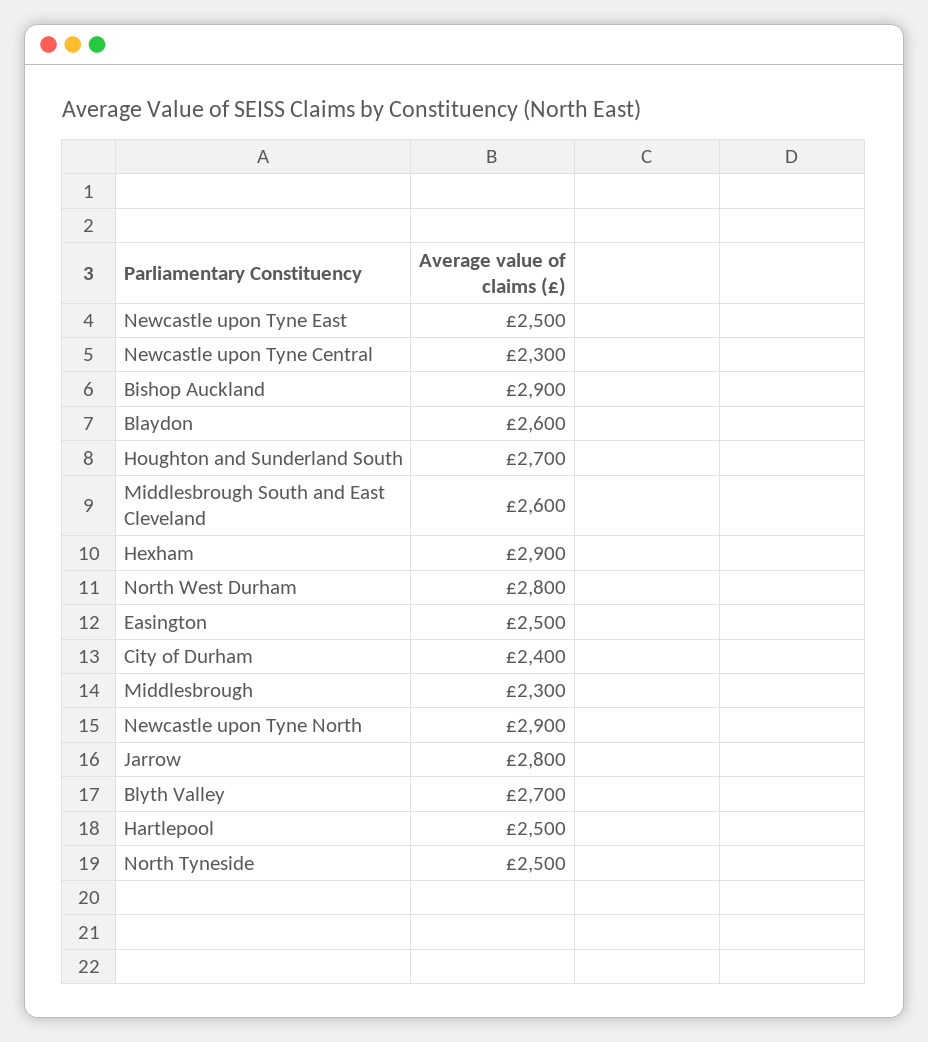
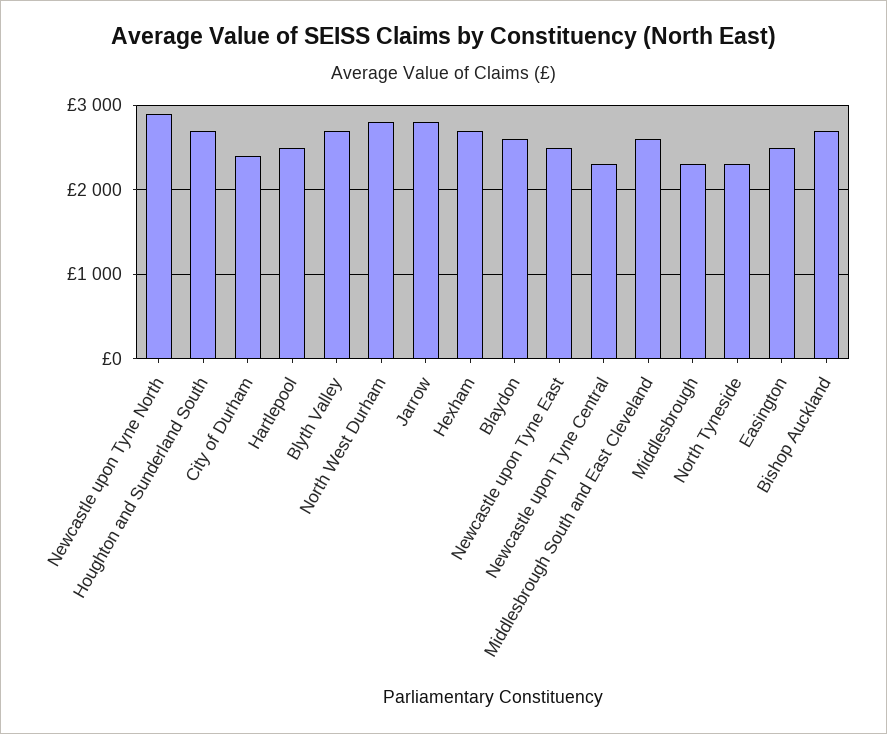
  {
    "Newcastle upon Tyne East": 2500,
    "Newcastle upon Tyne Central": 2300,
-   "Bishop Auckland": 2900,
+   "Bishop Auckland": 2700,
    "Blaydon": 2600,
    "Houghton and Sunderland South": 2700,
    "Middlesbrough South and East Cleveland": 2600,
-   "Hexham": 2900,
+   "Hexham": 2700,
    "North West Durham": 2800,
    "Easington": 2500,
    "City of Durham": 2400,
    "Middlesbrough": 2300,
    "Newcastle upon Tyne North": 2900,
    "Jarrow": 2800,
    "Blyth Valley": 2700,
    "Hartlepool": 2500,
-   "North Tyneside": 2500
+   "North Tyneside": 2300
  }

